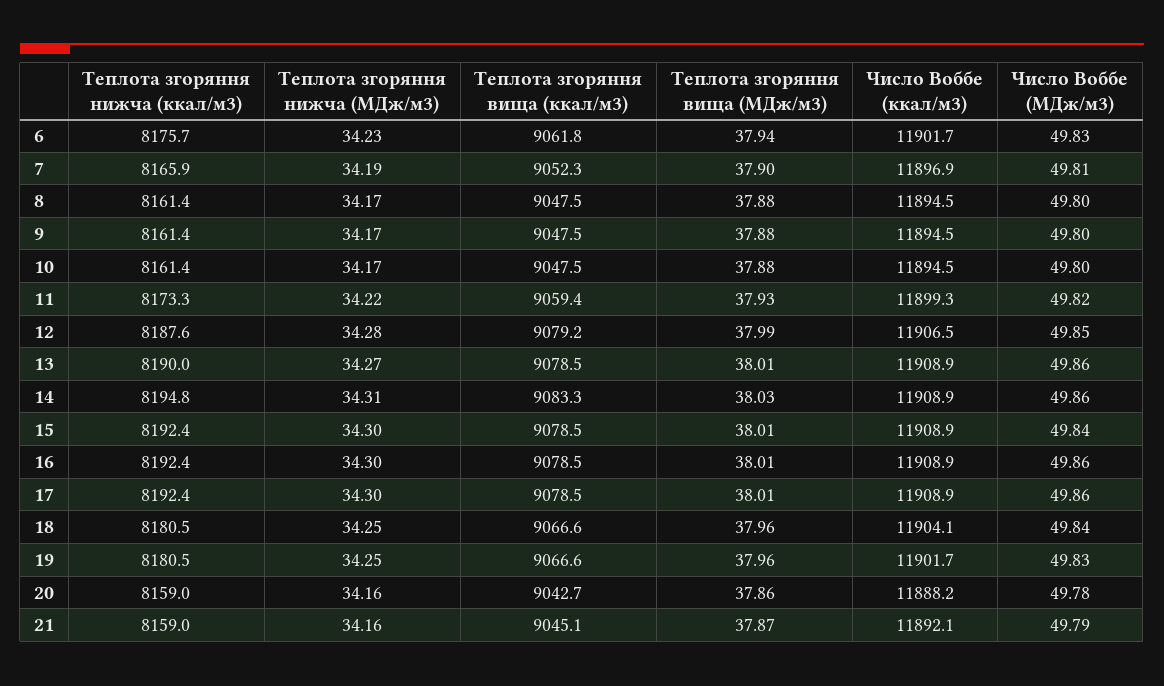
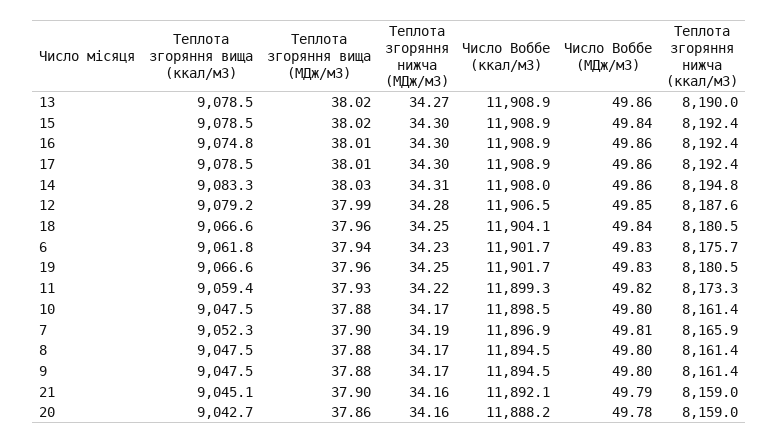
  {
    "Теплота згоряння нижча (ккал/м3)": {
      "6": 8175.7,
      "7": 8165.9,
      "8": 8161.4,
      "9": 8161.4,
      "10": 8161.4,
      "11": 8173.3,
      "12": 8187.6,
      "13": 8190,
      "14": 8194.8,
      "15": 8192.4,
      "16": 8192.4,
      "17": 8192.4,
      "18": 8180.5,
      "19": 8180.5,
      "20": 8159,
      "21": 8159
    },
    "Теплота згоряння нижча (МДж/м3)": {
      "6": 34.23,
      "7": 34.19,
      "8": 34.17,
      "9": 34.17,
      "10": 34.17,
      "11": 34.22,
      "12": 34.28,
      "13": 34.27,
      "14": 34.31,
      "15": 34.3,
      "16": 34.3,
      "17": 34.3,
      "18": 34.25,
      "19": 34.25,
      "20": 34.16,
      "21": 34.16
    },
    "Теплота згоряння вища (ккал/м3)": {
      "6": 9061.8,
      "7": 9052.3,
      "8": 9047.5,
      "9": 9047.5,
      "10": 9047.5,
      "11": 9059.4,
      "12": 9079.2,
      "13": 9078.5,
      "14": 9083.3,
      "15": 9078.5,
-     "16": 9078.5,
+     "16": 9074.8,
      "17": 9078.5,
      "18": 9066.6,
      "19": 9066.6,
      "20": 9042.7,
      "21": 9045.1
    },
    "Теплота згоряння вища (МДж/м3)": {
      "6": 37.94,
      "7": 37.9,
      "8": 37.88,
      "9": 37.88,
      "10": 37.88,
      "11": 37.93,
      "12": 37.99,
-     "13": 38.01,
+     "13": 38.02,
      "14": 38.03,
-     "15": 38.01,
+     "15": 38.02,
      "16": 38.01,
      "17": 38.01,
      "18": 37.96,
      "19": 37.96,
      "20": 37.86,
-     "21": 37.87
+     "21": 37.9
    },
    "Число Воббе (ккал/м3)": {
      "6": 11901.7,
      "7": 11896.9,
      "8": 11894.5,
      "9": 11894.5,
-     "10": 11894.5,
+     "10": 11898.5,
      "11": 11899.3,
      "12": 11906.5,
      "13": 11908.9,
-     "14": 11908.9,
+     "14": 11908,
      "15": 11908.9,
      "16": 11908.9,
      "17": 11908.9,
      "18": 11904.1,
      "19": 11901.7,
      "20": 11888.2,
      "21": 11892.1
    },
    "Число Воббе (МДж/м3)": {
      "6": 49.83,
      "7": 49.81,
      "8": 49.8,
      "9": 49.8,
      "10": 49.8,
      "11": 49.82,
      "12": 49.85,
      "13": 49.86,
      "14": 49.86,
      "15": 49.84,
      "16": 49.86,
      "17": 49.86,
      "18": 49.84,
      "19": 49.83,
      "20": 49.78,
      "21": 49.79
    }
  }

